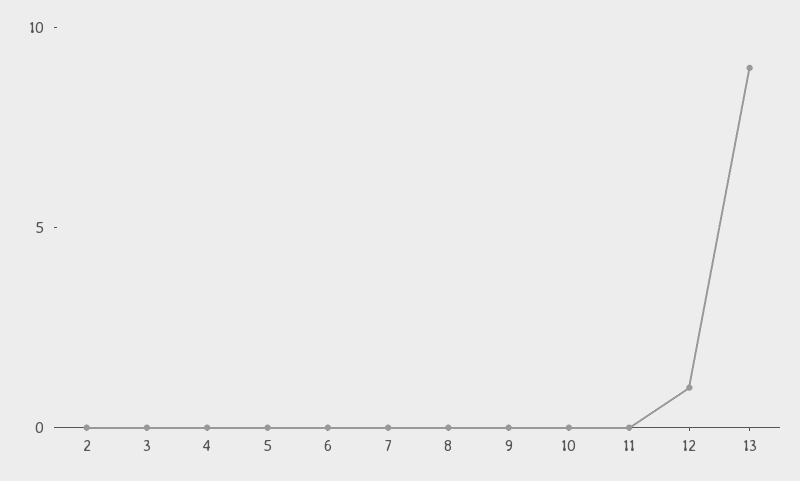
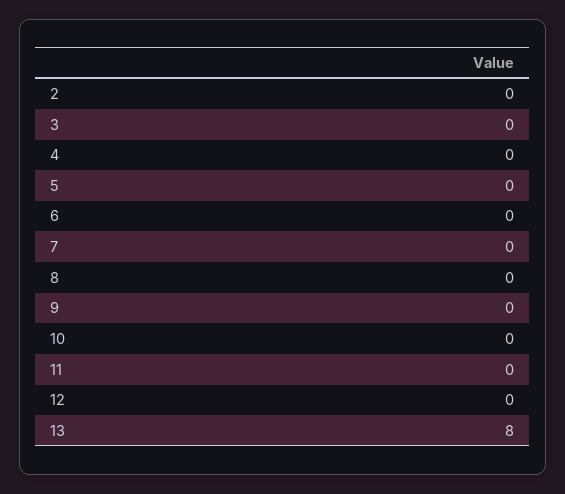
  {
    "2": 0,
    "3": 0,
    "4": 0,
    "5": 0,
    "6": 0,
    "7": 0,
    "8": 0,
    "9": 0,
    "10": 0,
    "11": 0,
-   "12": 1,
+   "12": 0,
-   "13": 9
+   "13": 8
  }

